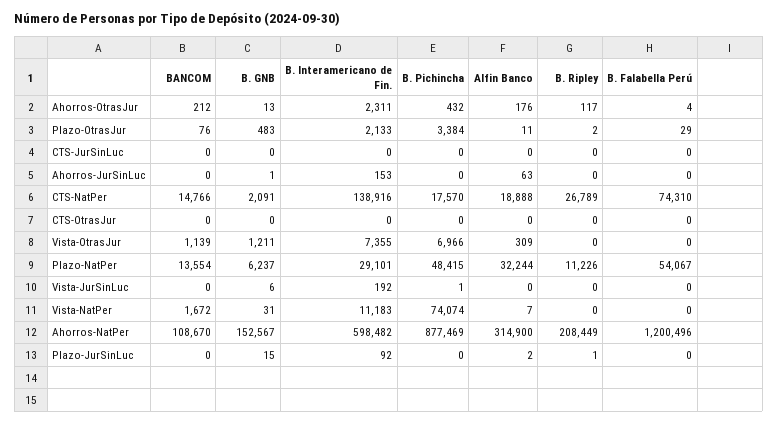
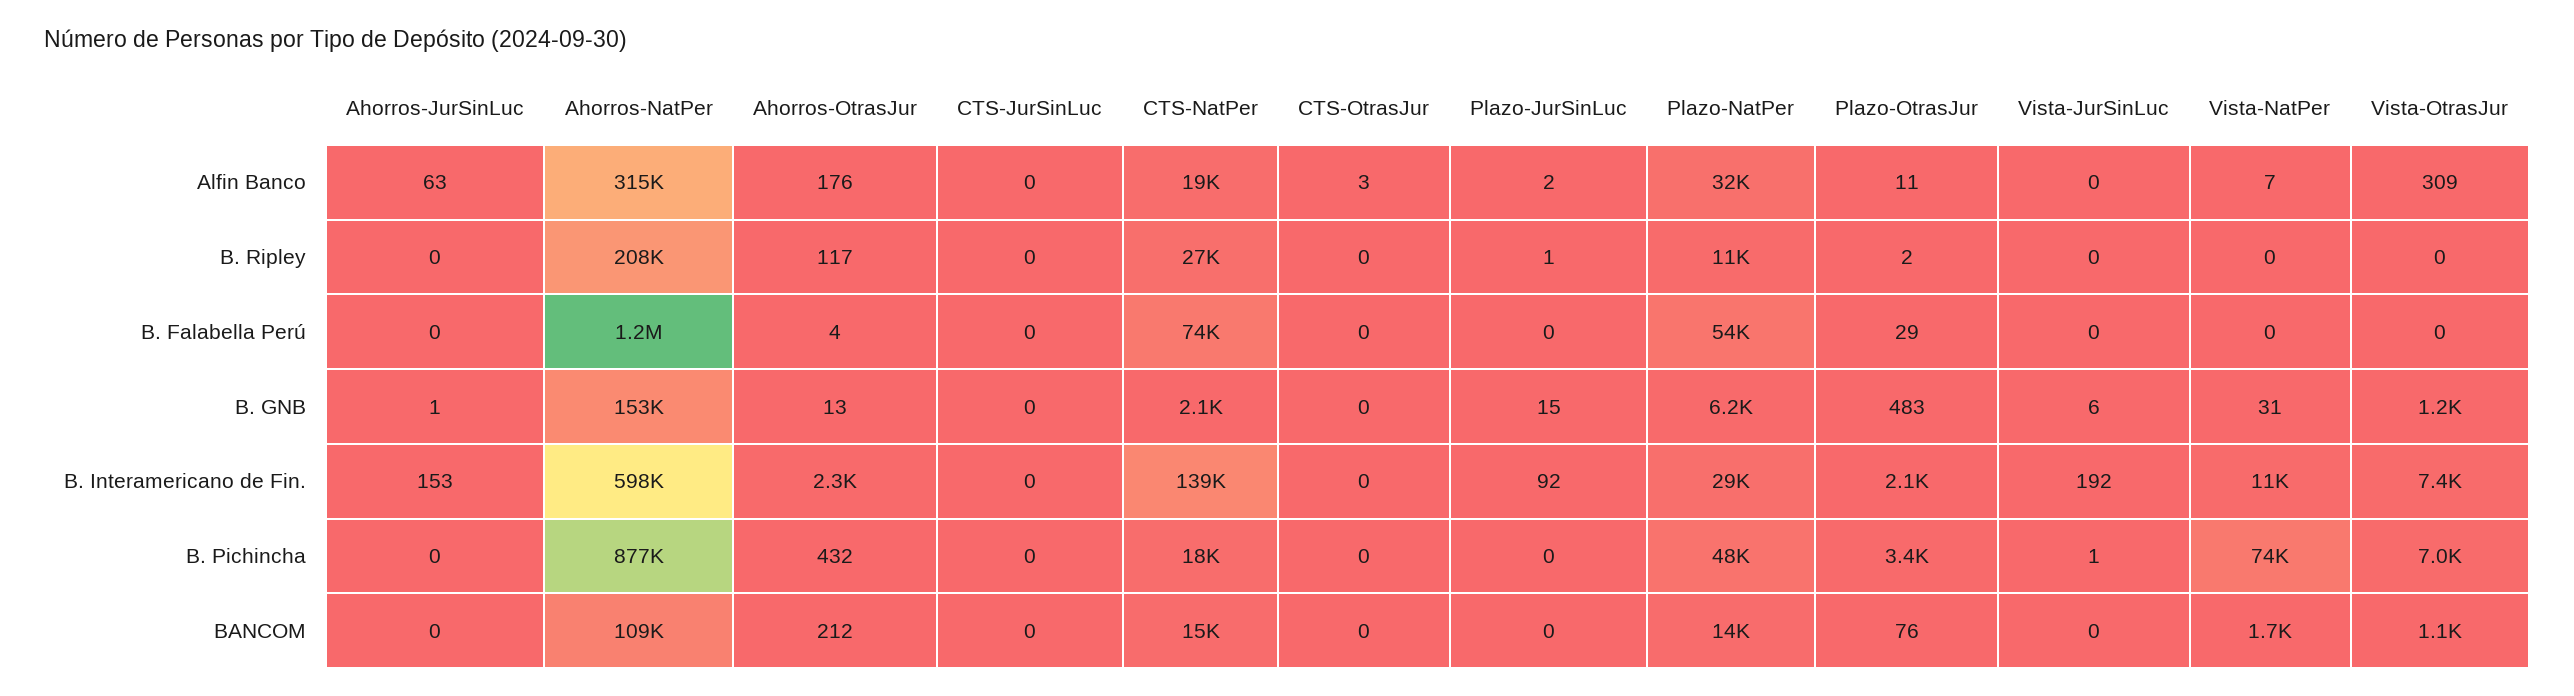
  {
    "BANCOM": {
      "Ahorros-OtrasJur": 212,
      "Plazo-OtrasJur": 76,
      "CTS-JurSinLuc": 0,
      "Ahorros-JurSinLuc": 0,
      "CTS-NatPer": 14766,
      "CTS-OtrasJur": 0,
      "Vista-OtrasJur": 1139,
      "Plazo-NatPer": 13554,
      "Vista-JurSinLuc": 0,
      "Vista-NatPer": 1672,
      "Ahorros-NatPer": 108670,
      "Plazo-JurSinLuc": 0
    },
    "B. GNB": {
      "Ahorros-OtrasJur": 13,
      "Plazo-OtrasJur": 483,
      "CTS-JurSinLuc": 0,
      "Ahorros-JurSinLuc": 1,
      "CTS-NatPer": 2091,
      "CTS-OtrasJur": 0,
      "Vista-OtrasJur": 1211,
      "Plazo-NatPer": 6237,
      "Vista-JurSinLuc": 6,
      "Vista-NatPer": 31,
      "Ahorros-NatPer": 152567,
      "Plazo-JurSinLuc": 15
    },
    "B. Interamericano de Fin.": {
      "Ahorros-OtrasJur": 2311,
      "Plazo-OtrasJur": 2133,
      "CTS-JurSinLuc": 0,
      "Ahorros-JurSinLuc": 153,
      "CTS-NatPer": 138916,
      "CTS-OtrasJur": 0,
      "Vista-OtrasJur": 7355,
      "Plazo-NatPer": 29101,
      "Vista-JurSinLuc": 192,
      "Vista-NatPer": 11183,
      "Ahorros-NatPer": 598482,
      "Plazo-JurSinLuc": 92
    },
    "B. Pichincha": {
      "Ahorros-OtrasJur": 432,
      "Plazo-OtrasJur": 3384,
      "CTS-JurSinLuc": 0,
      "Ahorros-JurSinLuc": 0,
      "CTS-NatPer": 17570,
      "CTS-OtrasJur": 0,
      "Vista-OtrasJur": 6966,
      "Plazo-NatPer": 48415,
      "Vista-JurSinLuc": 1,
      "Vista-NatPer": 74074,
      "Ahorros-NatPer": 877469,
      "Plazo-JurSinLuc": 0
    },
    "Alfin Banco": {
      "Ahorros-OtrasJur": 176,
      "Plazo-OtrasJur": 11,
      "CTS-JurSinLuc": 0,
      "Ahorros-JurSinLuc": 63,
      "CTS-NatPer": 18888,
-     "CTS-OtrasJur": 0,
+     "CTS-OtrasJur": 3,
      "Vista-OtrasJur": 309,
      "Plazo-NatPer": 32244,
      "Vista-JurSinLuc": 0,
      "Vista-NatPer": 7,
      "Ahorros-NatPer": 314900,
      "Plazo-JurSinLuc": 2
    },
    "B. Ripley": {
      "Ahorros-OtrasJur": 117,
      "Plazo-OtrasJur": 2,
      "CTS-JurSinLuc": 0,
      "Ahorros-JurSinLuc": 0,
      "CTS-NatPer": 26789,
      "CTS-OtrasJur": 0,
      "Vista-OtrasJur": 0,
      "Plazo-NatPer": 11226,
      "Vista-JurSinLuc": 0,
      "Vista-NatPer": 0,
      "Ahorros-NatPer": 208449,
      "Plazo-JurSinLuc": 1
    },
    "B. Falabella Perú": {
      "Ahorros-OtrasJur": 4,
      "Plazo-OtrasJur": 29,
      "CTS-JurSinLuc": 0,
      "Ahorros-JurSinLuc": 0,
      "CTS-NatPer": 74310,
      "CTS-OtrasJur": 0,
      "Vista-OtrasJur": 0,
      "Plazo-NatPer": 54067,
      "Vista-JurSinLuc": 0,
      "Vista-NatPer": 0,
      "Ahorros-NatPer": 1200496,
      "Plazo-JurSinLuc": 0
    }
  }

